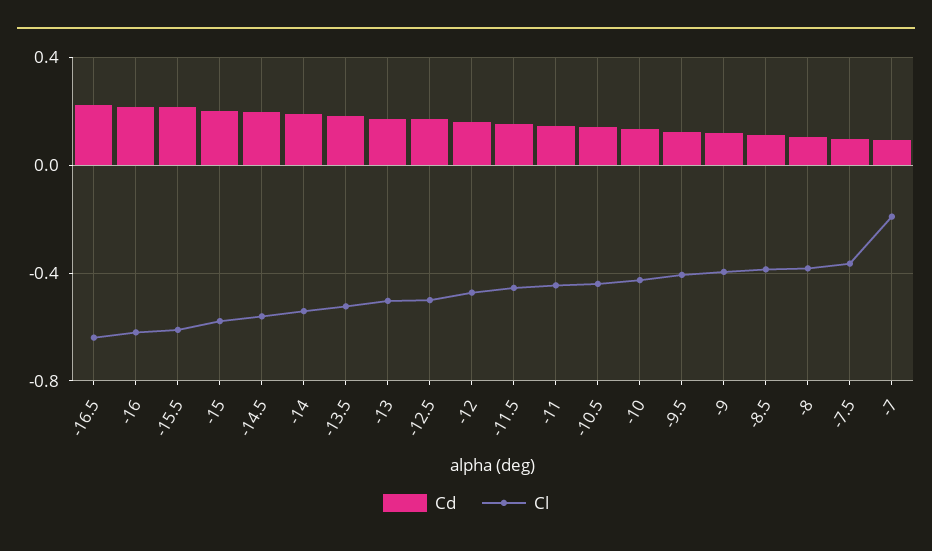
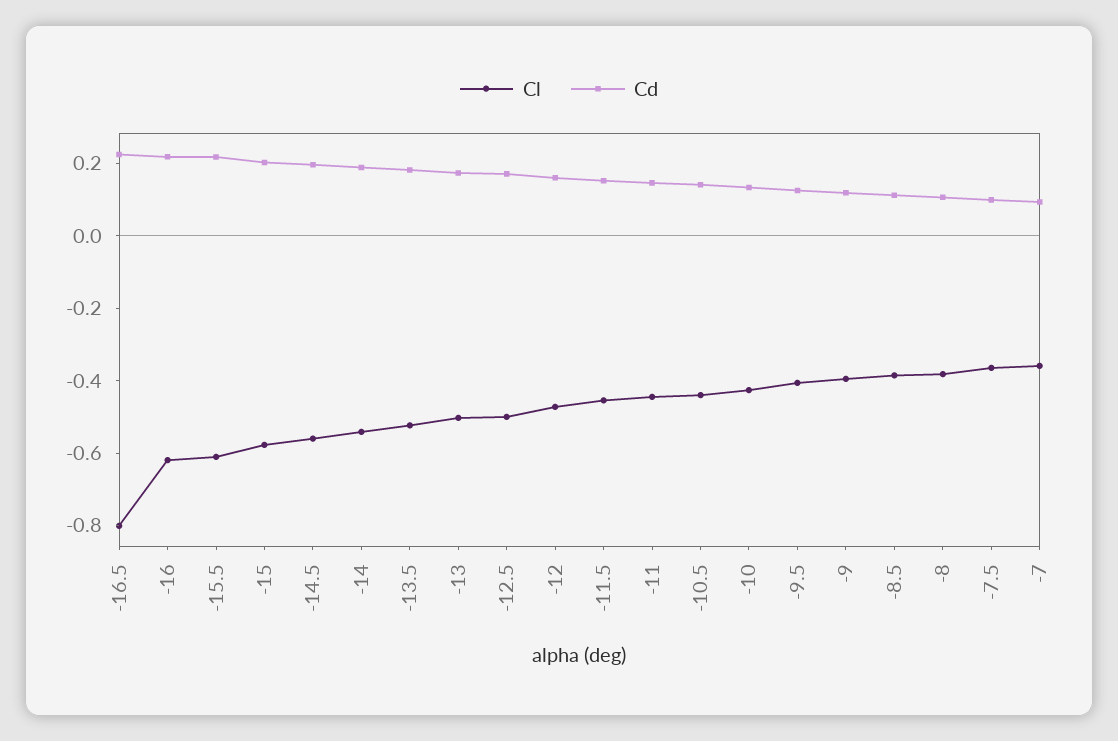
  {
    "Cd": {
      "-16.5": 0.2,
      "-16": 0.2,
      "-15.5": 0.2,
      "-15": 0.2,
      "-14.5": 0.2,
      "-14": 0.2,
      "-13.5": 0.2,
      "-13": 0.15,
      "-12.5": 0.15,
      "-12": 0.15,
      "-11.5": 0.15,
      "-11": 0.15,
      "-10.5": 0.15,
      "-10": 0.15,
      "-9.5": 0.1,
      "-9": 0.1,
      "-8.5": 0.1,
      "-8": 0.1,
      "-7.5": 0.1,
      "-7": 0.1
    },
    "Cl": {
-     "-16.5": -0.65,
+     "-16.5": -0.8,
      "-16": -0.6,
      "-15.5": -0.6,
      "-15": -0.6,
      "-14.5": -0.55,
      "-14": -0.55,
      "-13.5": -0.5,
      "-13": -0.5,
      "-12.5": -0.5,
      "-12": -0.45,
      "-11.5": -0.45,
      "-11": -0.45,
      "-10.5": -0.45,
      "-10": -0.45,
      "-9.5": -0.4,
      "-9": -0.4,
      "-8.5": -0.4,
      "-8": -0.4,
      "-7.5": -0.35,
-     "-7": -0.2
+     "-7": -0.35
    }
  }

